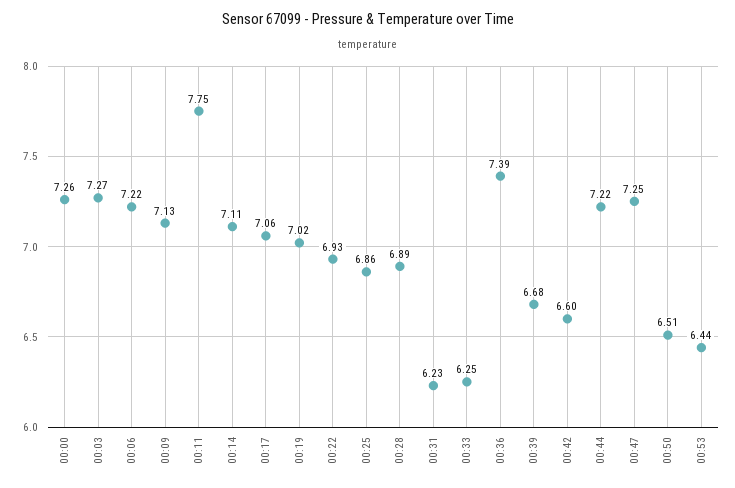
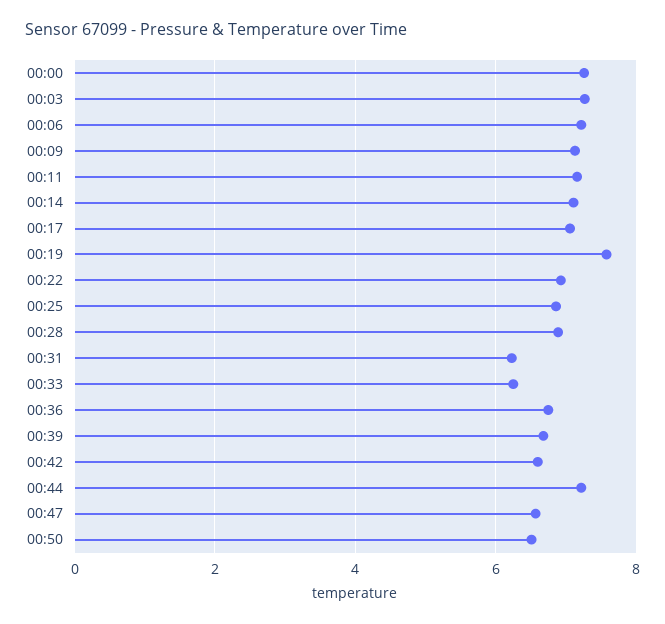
  {
    "00:00": 7.26,
    "00:03": 7.27,
    "00:06": 7.22,
    "00:09": 7.13,
-   "00:11": 7.75,
+   "00:11": 7.2,
    "00:14": 7.11,
    "00:17": 7.06,
-   "00:19": 7.02,
+   "00:19": 7.6,
    "00:22": 6.93,
    "00:25": 6.86,
    "00:28": 6.89,
    "00:31": 6.23,
    "00:33": 6.25,
-   "00:36": 7.39,
+   "00:36": 6.8,
    "00:39": 6.68,
    "00:42": 6.6,
    "00:44": 7.22,
-   "00:47": 7.25,
+   "00:47": 6.6,
-   "00:50": 6.51,
+   "00:50": 6.51
-   "00:53": 6.44
  }

